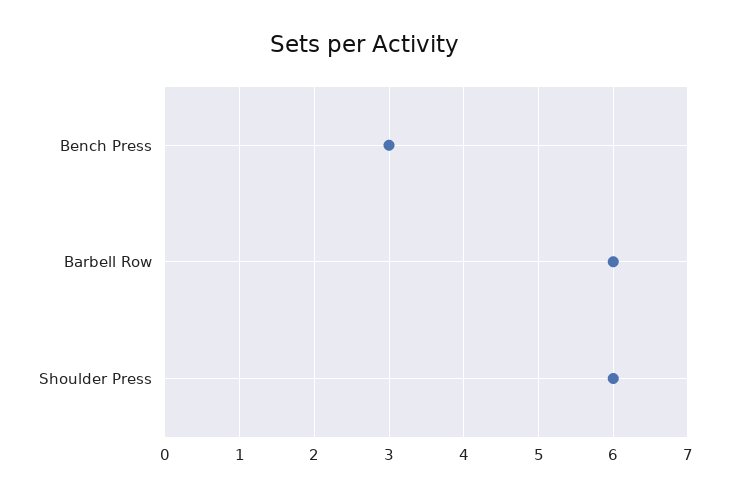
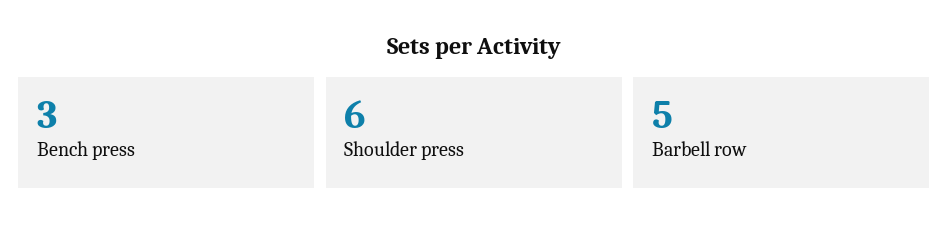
  {
    "Bench Press": 3,
-   "Barbell Row": 6,
+   "Barbell Row": 5,
    "Shoulder Press": 6
  }

